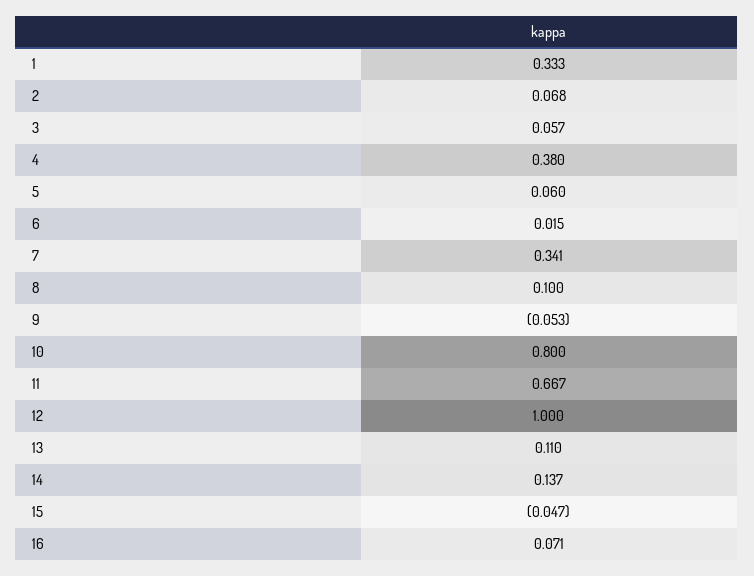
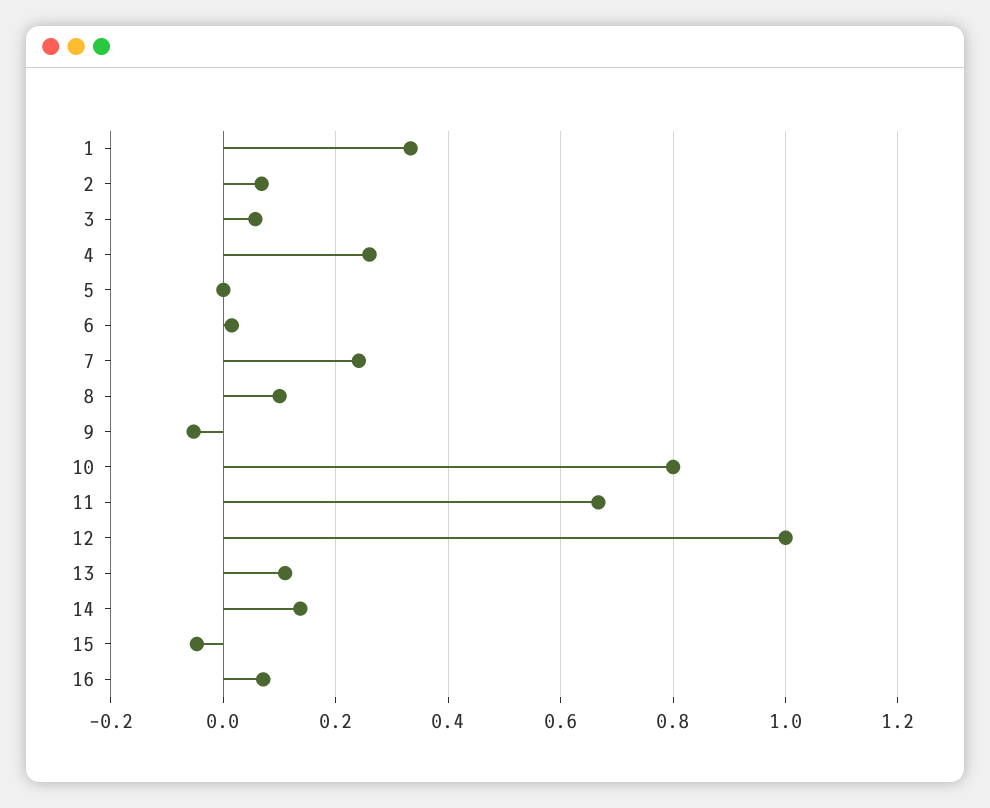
  {
    "1": 0.333,
    "2": 0.068,
    "3": 0.057,
-   "4": 0.38,
+   "4": 0.26,
-   "5": 0.06,
+   "5": 0,
    "6": 0.015,
-   "7": 0.341,
+   "7": 0.24,
    "8": 0.1,
    "9": -0.053,
    "10": 0.8,
    "11": 0.667,
    "12": 1,
    "13": 0.11,
    "14": 0.137,
    "15": -0.047,
    "16": 0.071
  }

